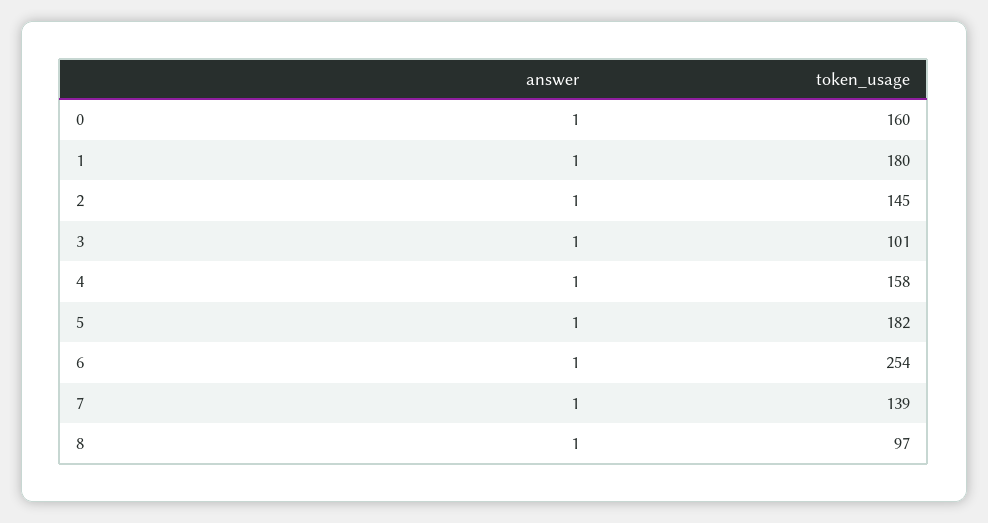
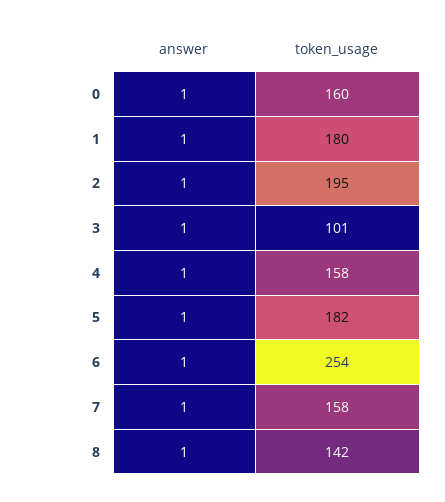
  {
    "answer": {
      "0": 1,
      "1": 1,
      "2": 1,
      "3": 1,
      "4": 1,
      "5": 1,
      "6": 1,
      "7": 1,
      "8": 1
    },
    "token_usage": {
      "0": 160,
      "1": 180,
-     "2": 145,
+     "2": 195,
      "3": 101,
      "4": 158,
      "5": 182,
      "6": 254,
-     "7": 139,
+     "7": 158,
-     "8": 97
+     "8": 142
    }
  }

